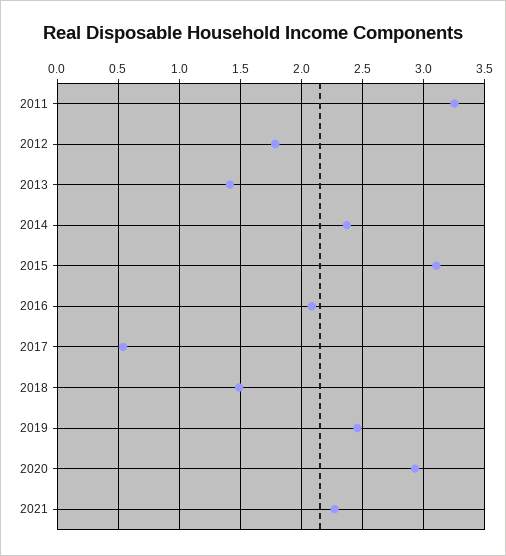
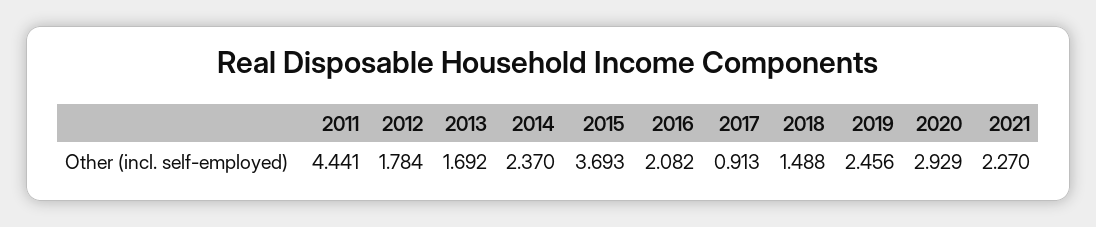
  {
-   "2011": 3.25,
+   "2011": 4.441,
    "2012": 1.784,
-   "2013": 1.4,
+   "2013": 1.692,
    "2014": 2.37,
-   "2015": 3.1,
+   "2015": 3.693,
    "2016": 2.082,
-   "2017": 0.55,
+   "2017": 0.913,
    "2018": 1.488,
    "2019": 2.456,
    "2020": 2.929,
    "2021": 2.27
  }

